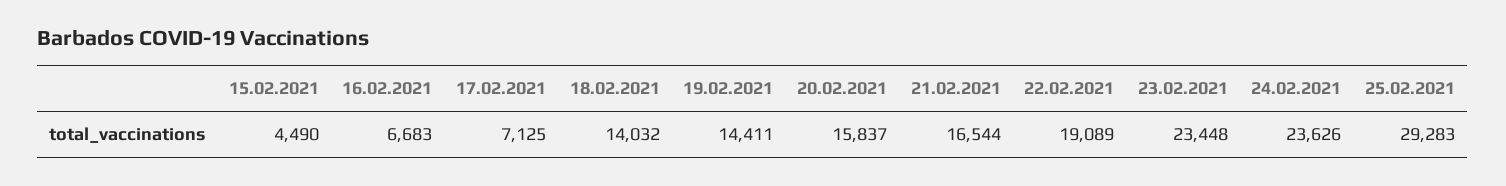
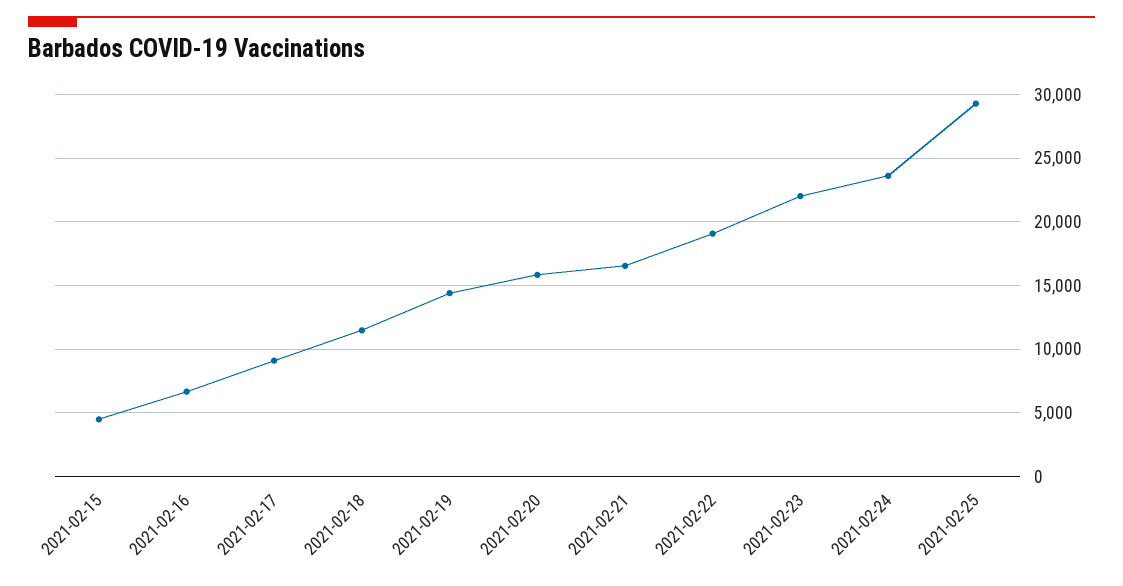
  {
    "15.02.2021": 4490,
    "16.02.2021": 6683,
-   "17.02.2021": 7125,
+   "17.02.2021": 9000,
-   "18.02.2021": 14032,
+   "18.02.2021": 11500,
    "19.02.2021": 14411,
    "20.02.2021": 15837,
    "21.02.2021": 16544,
    "22.02.2021": 19089,
-   "23.02.2021": 23448,
+   "23.02.2021": 22000,
    "24.02.2021": 23626,
    "25.02.2021": 29283
  }

